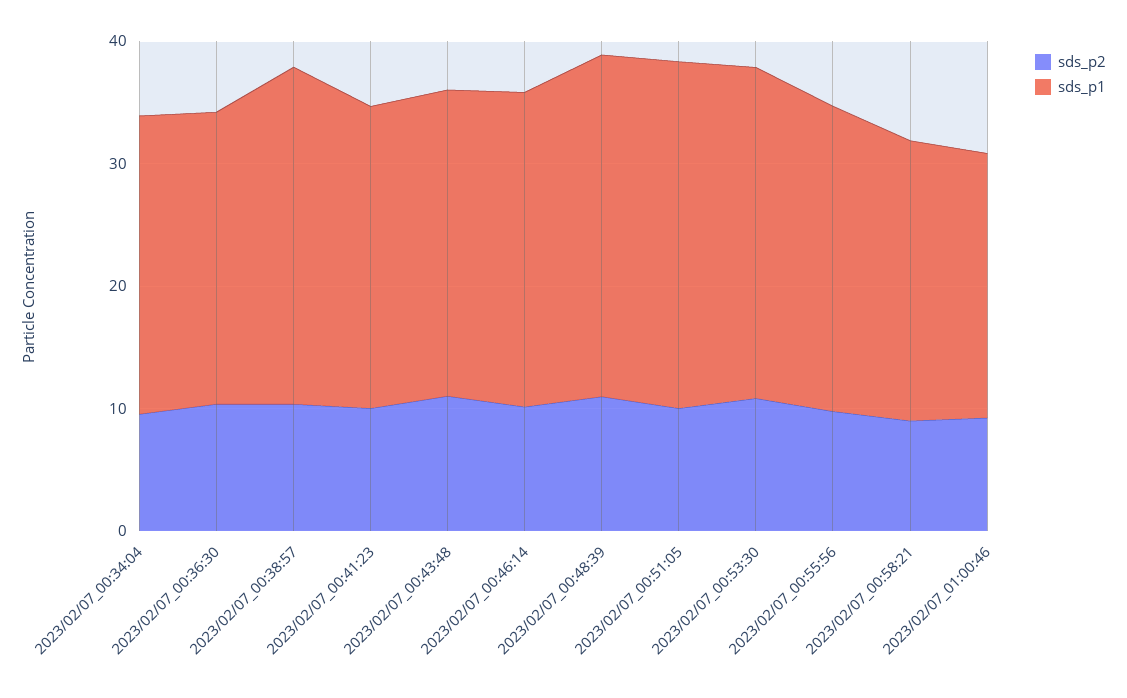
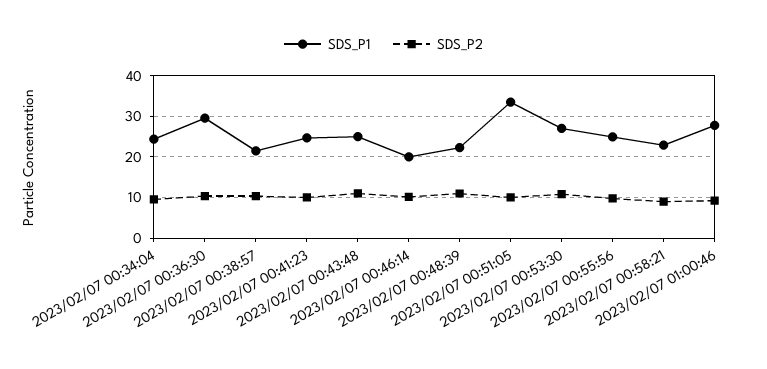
  {
    "sds_p2": {
      "2023/02/07_00:34:04": 10,
      "2023/02/07_00:36:30": 10,
      "2023/02/07_00:38:57": 10,
      "2023/02/07_00:41:23": 10,
      "2023/02/07_00:43:48": 12,
      "2023/02/07_00:46:14": 10,
      "2023/02/07_00:48:39": 10,
      "2023/02/07_00:51:05": 10,
      "2023/02/07_00:53:30": 10,
      "2023/02/07_00:55:56": 10,
      "2023/02/07_00:58:21": 10,
      "2023/02/07_01:00:46": 10
    },
    "sds_p1": {
      "2023/02/07_00:34:04": 24,
-     "2023/02/07_00:36:30": 24,
+     "2023/02/07_00:36:30": 30,
-     "2023/02/07_00:38:57": 28,
+     "2023/02/07_00:38:57": 22,
      "2023/02/07_00:41:23": 24,
      "2023/02/07_00:43:48": 26,
-     "2023/02/07_00:46:14": 26,
+     "2023/02/07_00:46:14": 20,
-     "2023/02/07_00:48:39": 28,
+     "2023/02/07_00:48:39": 22,
-     "2023/02/07_00:51:05": 28,
+     "2023/02/07_00:51:05": 34,
      "2023/02/07_00:53:30": 28,
      "2023/02/07_00:55:56": 24,
      "2023/02/07_00:58:21": 22,
-     "2023/02/07_01:00:46": 22
+     "2023/02/07_01:00:46": 28
    }
  }

